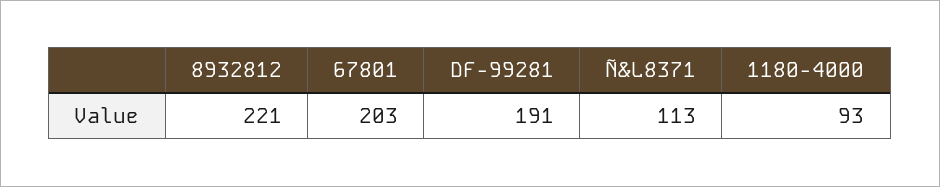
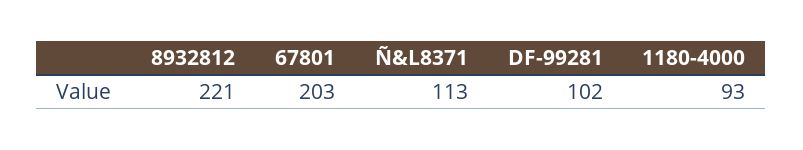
  {
    "8932812": 221,
    "67801": 203,
-   "DF-99281": 191,
+   "DF-99281": 102,
    "Ñ&L8371": 113,
    "1180-4000": 93
  }

